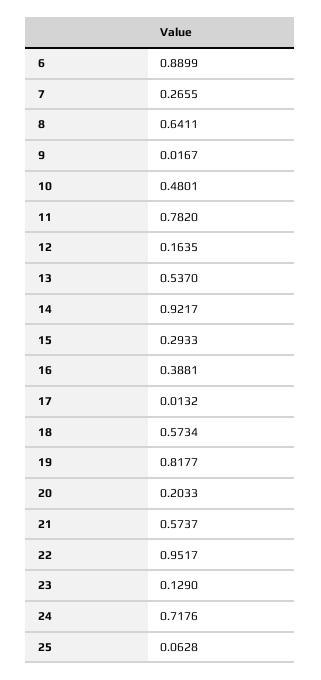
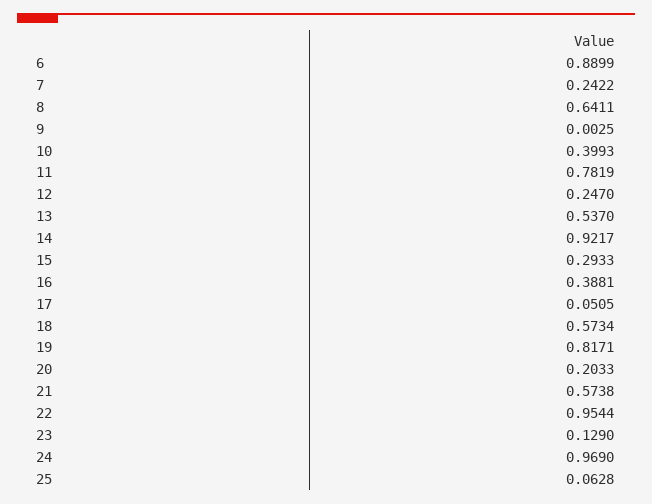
  {
    "6": 0.8899,
-   "7": 0.2655,
+   "7": 0.2422,
    "8": 0.6411,
-   "9": 0.0167,
+   "9": 0.0025,
-   "10": 0.4801,
+   "10": 0.3993,
-   "11": 0.782,
+   "11": 0.7819,
-   "12": 0.1635,
+   "12": 0.247,
    "13": 0.537,
    "14": 0.9217,
    "15": 0.2933,
    "16": 0.3881,
-   "17": 0.0132,
+   "17": 0.0505,
    "18": 0.5734,
-   "19": 0.8177,
+   "19": 0.8171,
    "20": 0.2033,
-   "21": 0.5737,
+   "21": 0.5738,
-   "22": 0.9517,
+   "22": 0.9544,
    "23": 0.129,
-   "24": 0.7176,
+   "24": 0.969,
    "25": 0.0628
  }

